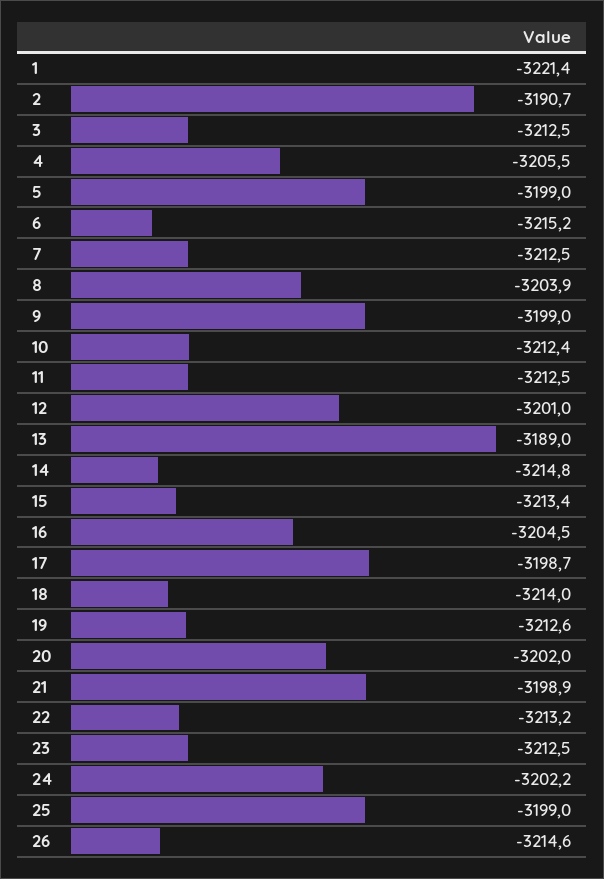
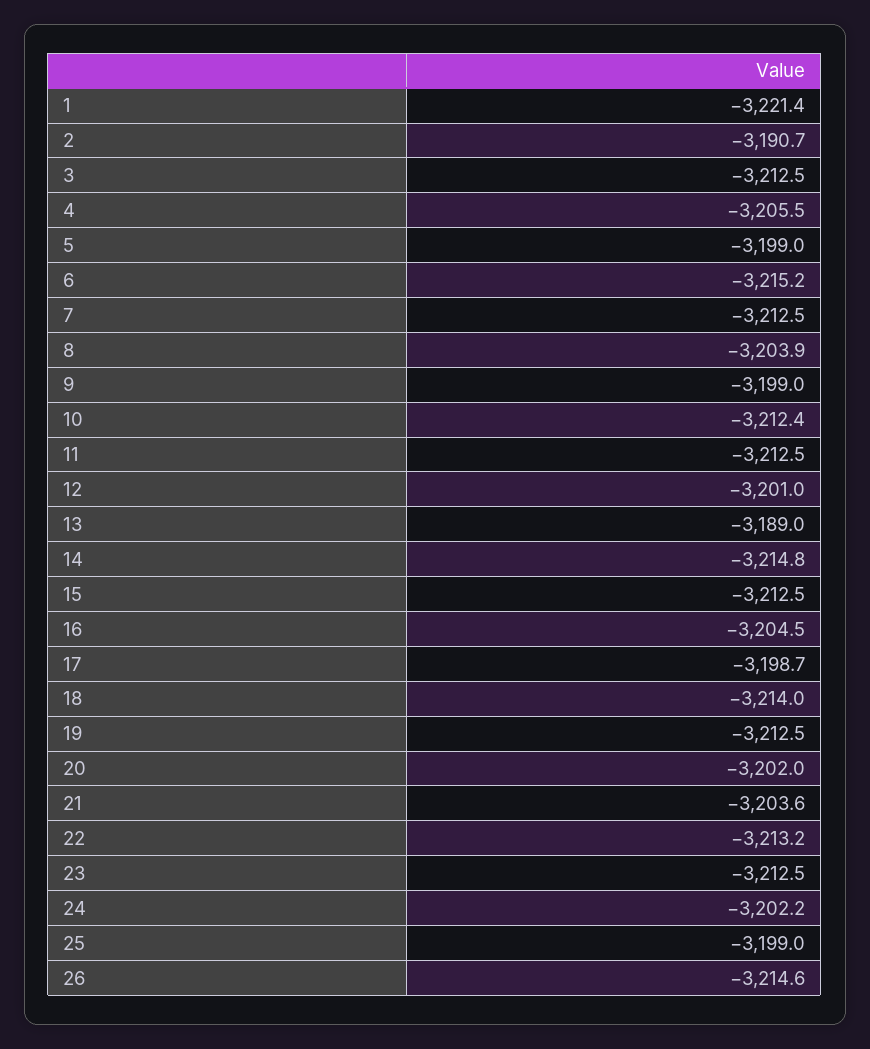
  {
    "1": -3221.4,
    "2": -3190.7,
    "3": -3212.5,
    "4": -3205.5,
    "5": -3199,
    "6": -3215.2,
    "7": -3212.5,
    "8": -3203.9,
    "9": -3199,
    "10": -3212.4,
    "11": -3212.5,
    "12": -3201,
    "13": -3189,
    "14": -3214.8,
-   "15": -3213.4,
+   "15": -3212.5,
    "16": -3204.5,
    "17": -3198.7,
    "18": -3214,
-   "19": -3212.6,
+   "19": -3212.5,
    "20": -3202,
-   "21": -3198.9,
+   "21": -3203.6,
    "22": -3213.2,
    "23": -3212.5,
    "24": -3202.2,
    "25": -3199,
    "26": -3214.6
  }

